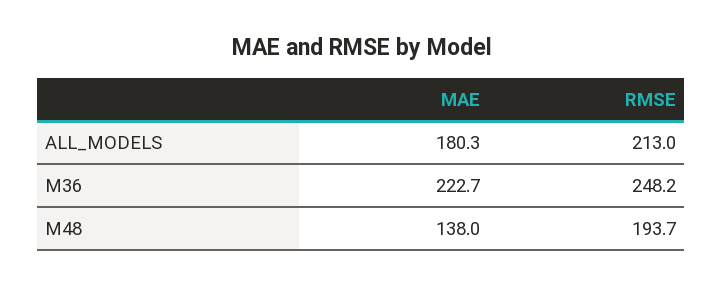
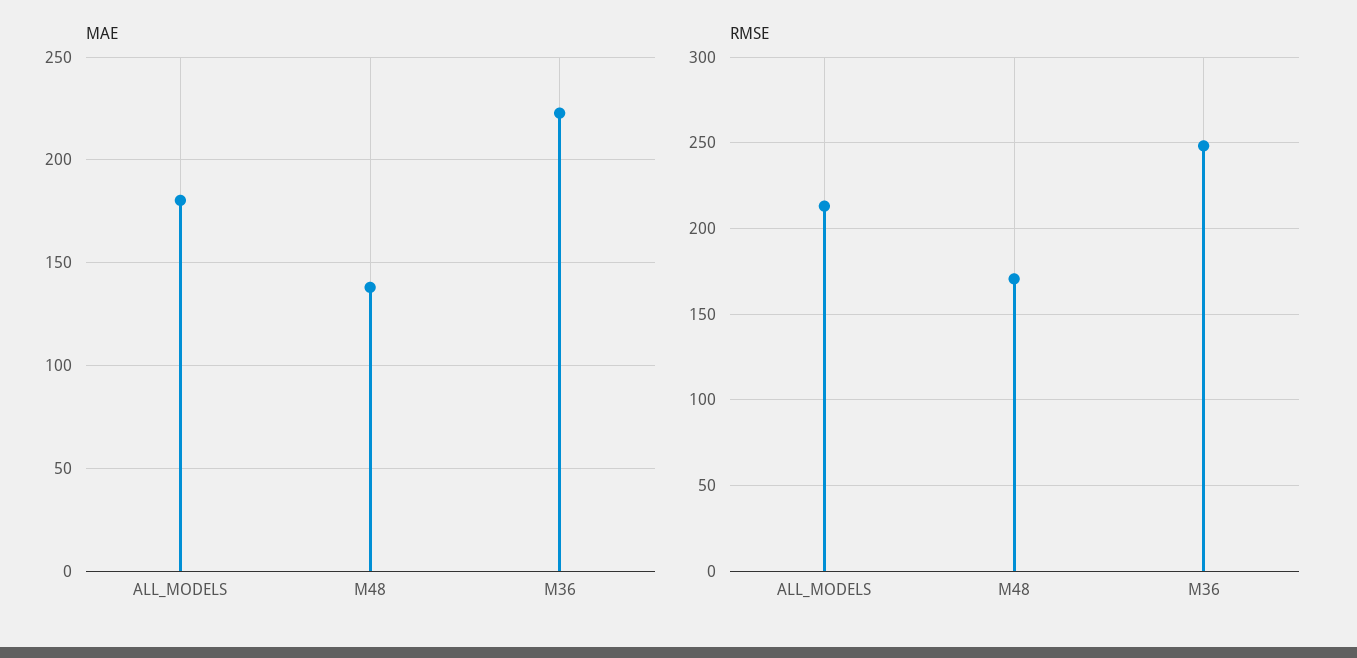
  {
    "MAE": {
      "ALL_MODELS": 180.3,
      "M36": 222.7,
      "M48": 138
    },
    "RMSE": {
      "ALL_MODELS": 213,
      "M36": 248.2,
-     "M48": 193.7
+     "M48": 170
    }
  }

